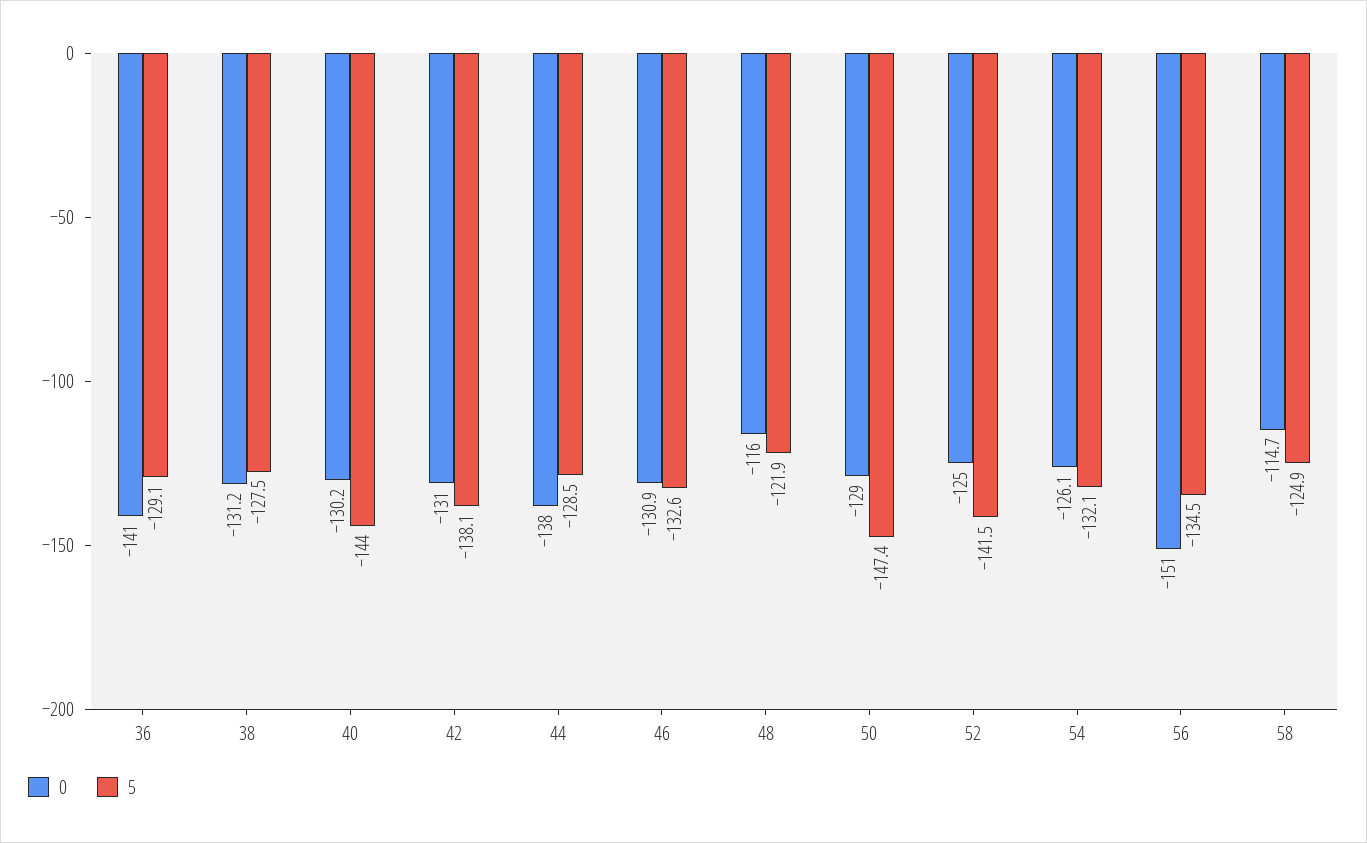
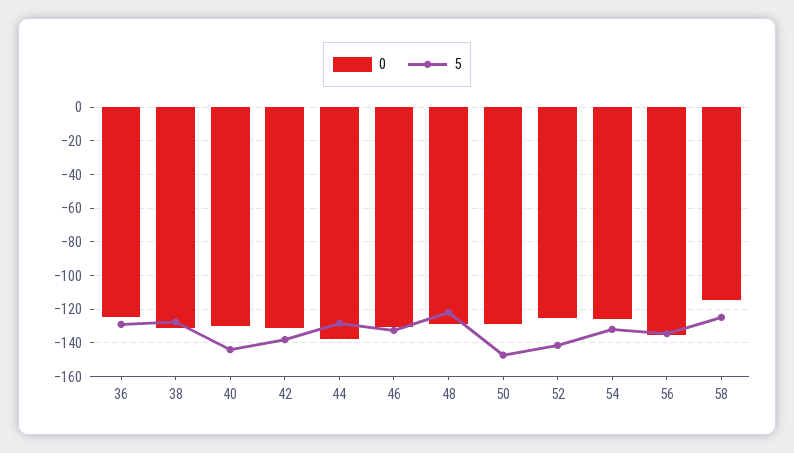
  {
    "0": {
-     "36": -141,
+     "36": -125,
      "38": -131.2,
      "40": -130.2,
      "42": -131,
      "44": -138,
      "46": -130.9,
-     "48": -116,
+     "48": -130,
      "50": -129,
      "52": -125,
      "54": -126.1,
-     "56": -151,
+     "56": -135,
      "58": -114.7
    },
    "5": {
      "36": -129.1,
      "38": -127.5,
      "40": -144,
      "42": -138.1,
      "44": -128.5,
      "46": -132.6,
      "48": -121.9,
      "50": -147.4,
      "52": -141.5,
      "54": -132.1,
      "56": -134.5,
      "58": -124.9
    }
  }

